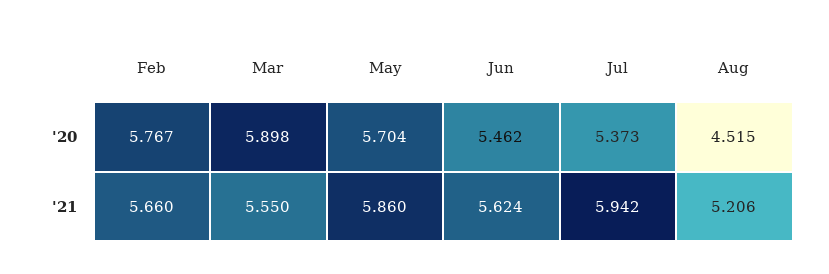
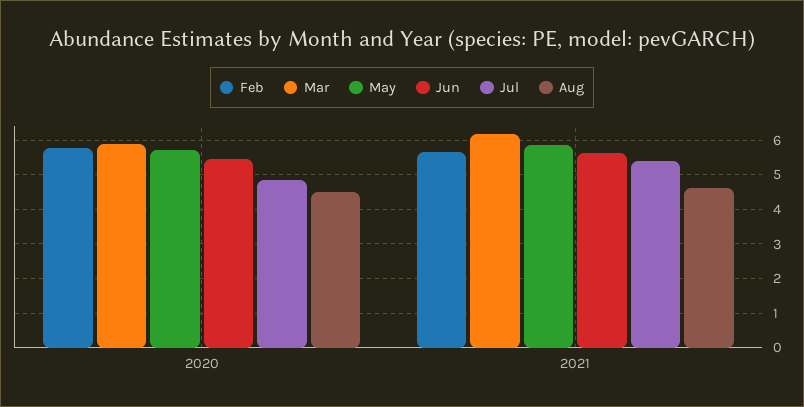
  {
    "Feb": {
      "'20": 5.767,
      "'21": 5.66
    },
    "Mar": {
      "'20": 5.898,
-     "'21": 5.55
+     "'21": 6.2
    },
    "May": {
      "'20": 5.704,
      "'21": 5.86
    },
    "Jun": {
      "'20": 5.462,
      "'21": 5.624
    },
    "Jul": {
-     "'20": 5.373,
+     "'20": 4.8,
-     "'21": 5.942
+     "'21": 5.4
    },
    "Aug": {
      "'20": 4.515,
-     "'21": 5.206
+     "'21": 4.6
    }
  }

